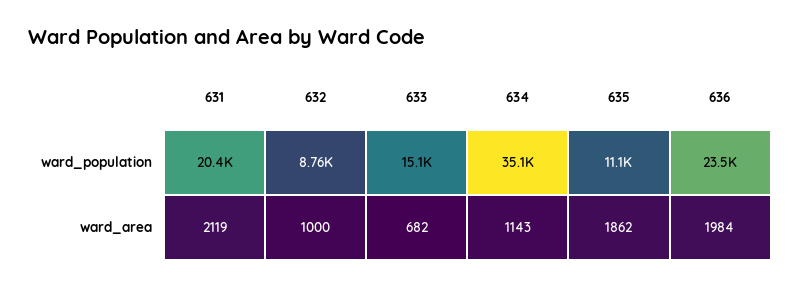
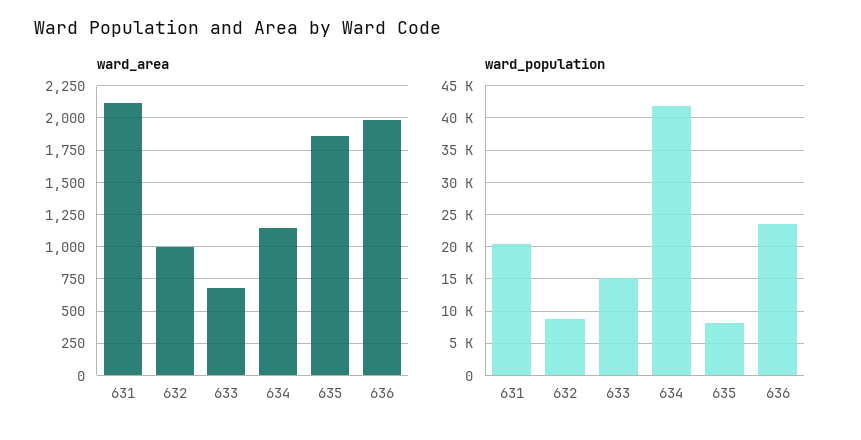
  {
    "ward_population": {
      "631": 20400,
      "632": 8760,
      "633": 15100,
-     "634": 35100,
+     "634": 42000,
-     "635": 11100,
+     "635": 8000,
      "636": 23500
    },
    "ward_area": {
      "631": 2119,
      "632": 1000,
      "633": 682,
      "634": 1143,
      "635": 1862,
      "636": 1984
    }
  }

